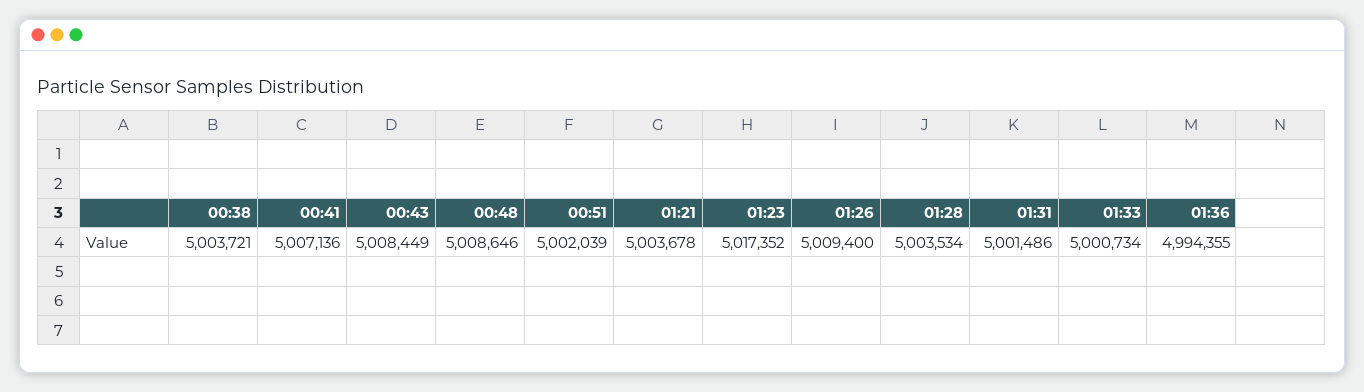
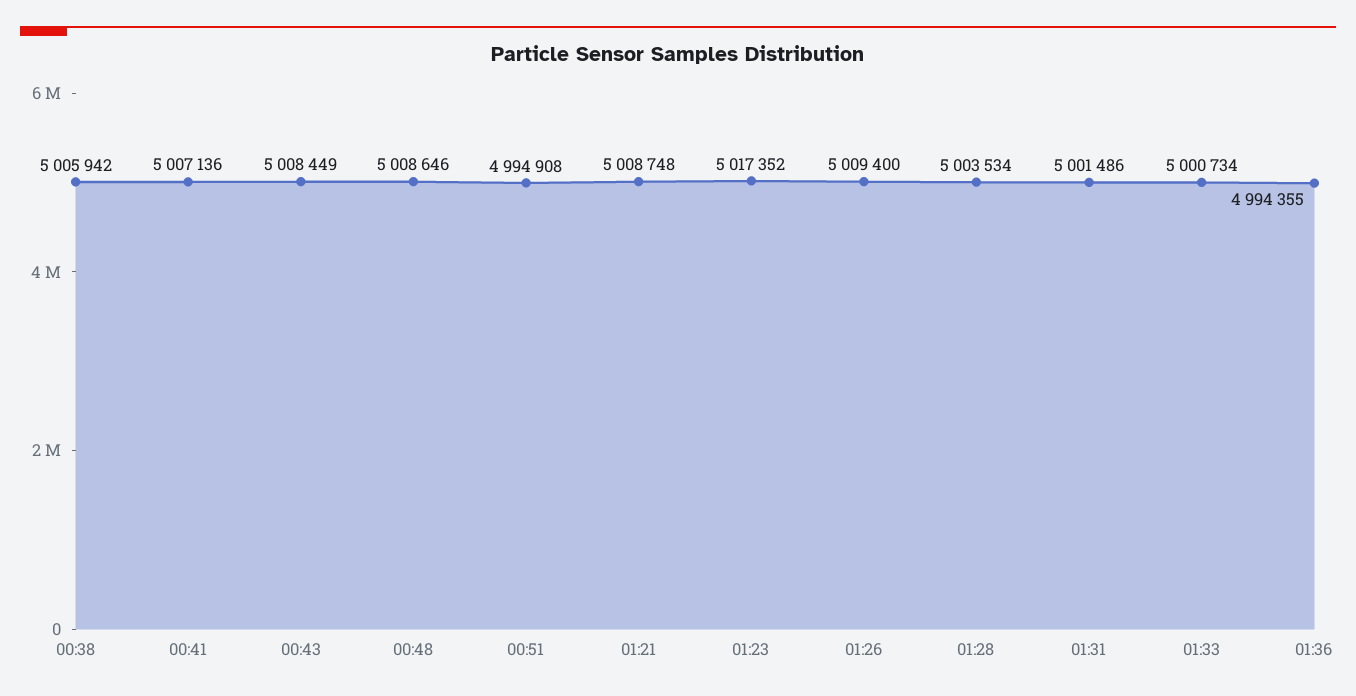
  {
-   "00:38": 5003721,
+   "00:38": 5005942,
    "00:41": 5007136,
    "00:43": 5008449,
    "00:48": 5008646,
-   "00:51": 5002039,
+   "00:51": 4994908,
-   "01:21": 5003678,
+   "01:21": 5008748,
    "01:23": 5017352,
    "01:26": 5009400,
    "01:28": 5003534,
    "01:31": 5001486,
    "01:33": 5000734,
    "01:36": 4994355
  }

